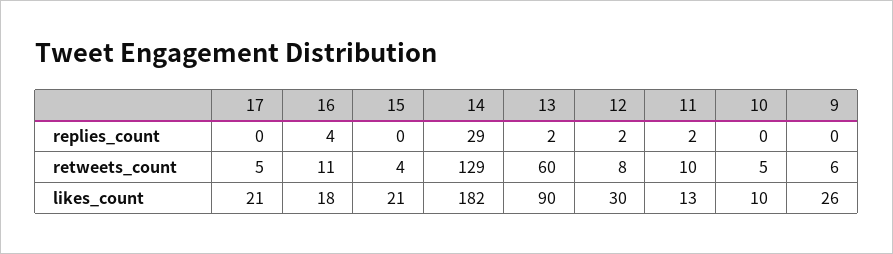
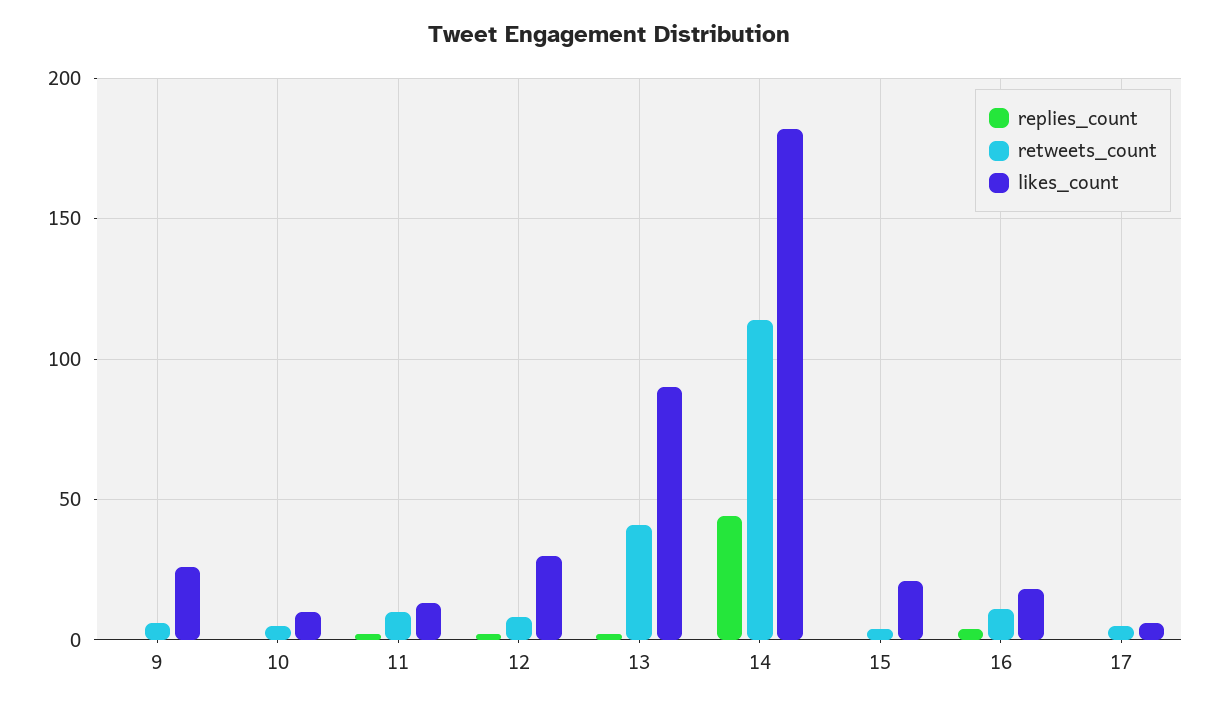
  {
    "replies_count": {
      "17": 0,
      "16": 4,
      "15": 0,
-     "14": 29,
+     "14": 45,
      "13": 2,
      "12": 2,
      "11": 2,
      "10": 0,
      "9": 0
    },
    "retweets_count": {
      "17": 5,
      "16": 11,
      "15": 4,
-     "14": 129,
+     "14": 115,
-     "13": 60,
+     "13": 40,
      "12": 8,
      "11": 10,
      "10": 5,
      "9": 6
    },
    "likes_count": {
-     "17": 21,
+     "17": 5,
      "16": 18,
      "15": 21,
      "14": 182,
      "13": 90,
      "12": 30,
      "11": 13,
      "10": 10,
      "9": 26
    }
  }

